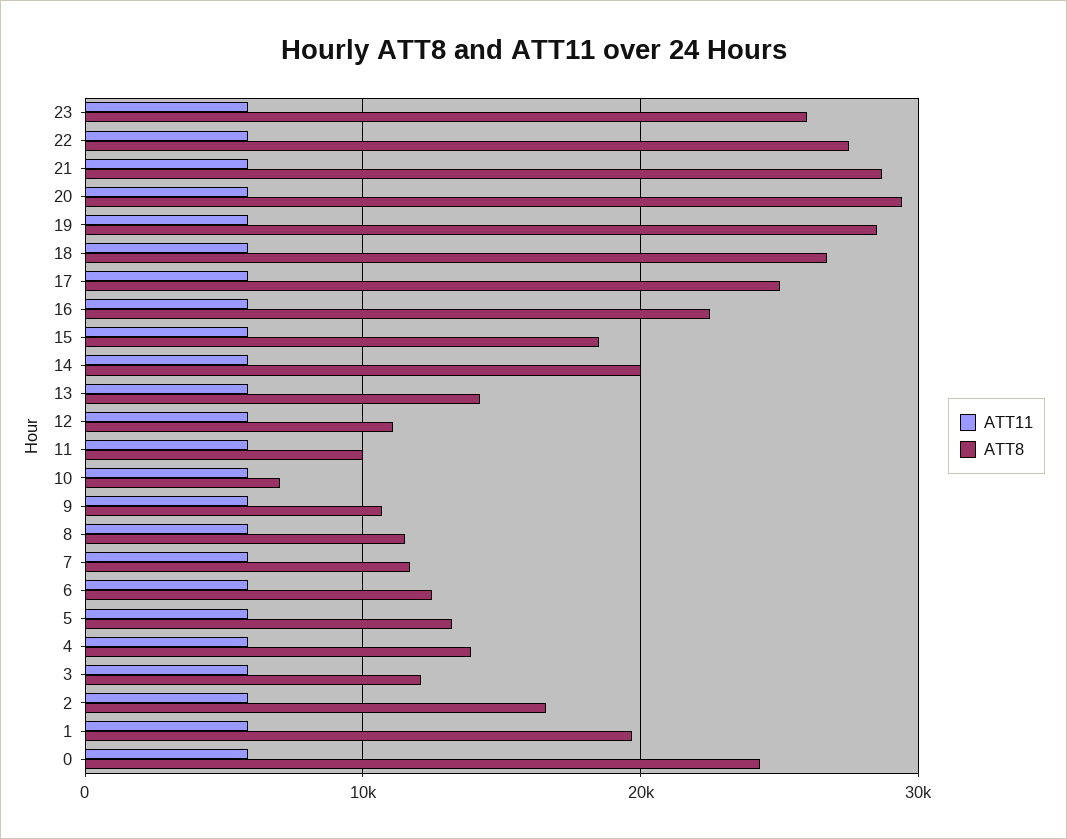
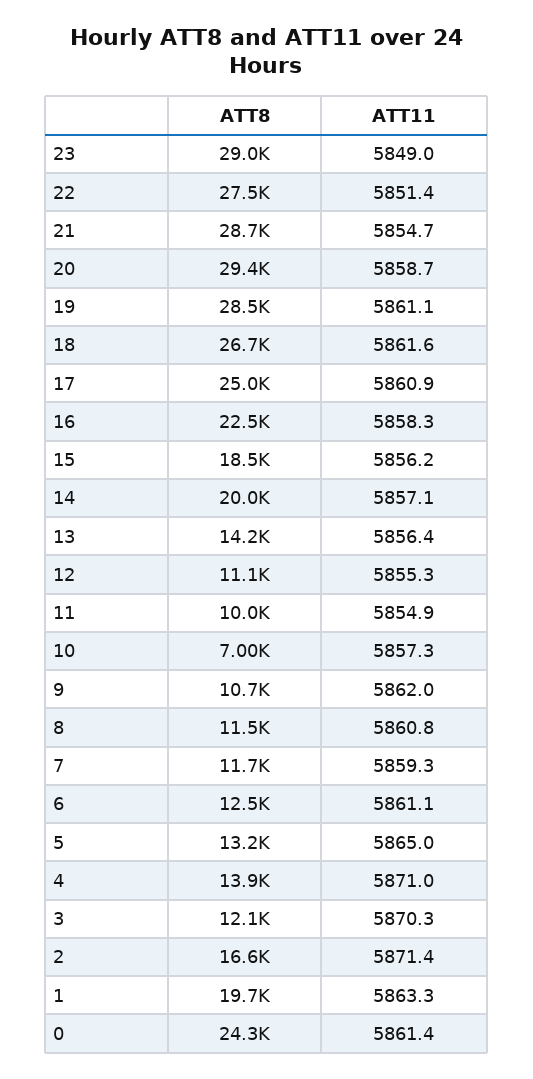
  {
    "ATT11": {
      "23": 5849,
      "22": 5851.4,
      "21": 5854.7,
      "20": 5858.7,
      "19": 5861.1,
      "18": 5861.6,
      "17": 5860.9,
      "16": 5858.3,
      "15": 5856.2,
      "14": 5857.1,
      "13": 5856.4,
      "12": 5855.3,
      "11": 5854.9,
      "10": 5857.3,
      "9": 5862,
      "8": 5860.8,
      "7": 5859.3,
      "6": 5861.1,
      "5": 5865,
      "4": 5871,
      "3": 5870.3,
      "2": 5871.4,
      "1": 5863.3,
      "0": 5861.4
    },
    "ATT8": {
-     "23": 26000,
+     "23": 29000,
      "22": 27500,
      "21": 28700,
      "20": 29400,
      "19": 28500,
      "18": 26700,
      "17": 25000,
      "16": 22500,
      "15": 18500,
      "14": 20000,
      "13": 14200,
      "12": 11100,
      "11": 10000,
      "10": 7000,
      "9": 10700,
      "8": 11500,
      "7": 11700,
      "6": 12500,
      "5": 13200,
      "4": 13900,
      "3": 12100,
      "2": 16600,
      "1": 19700,
      "0": 24300
    }
  }

